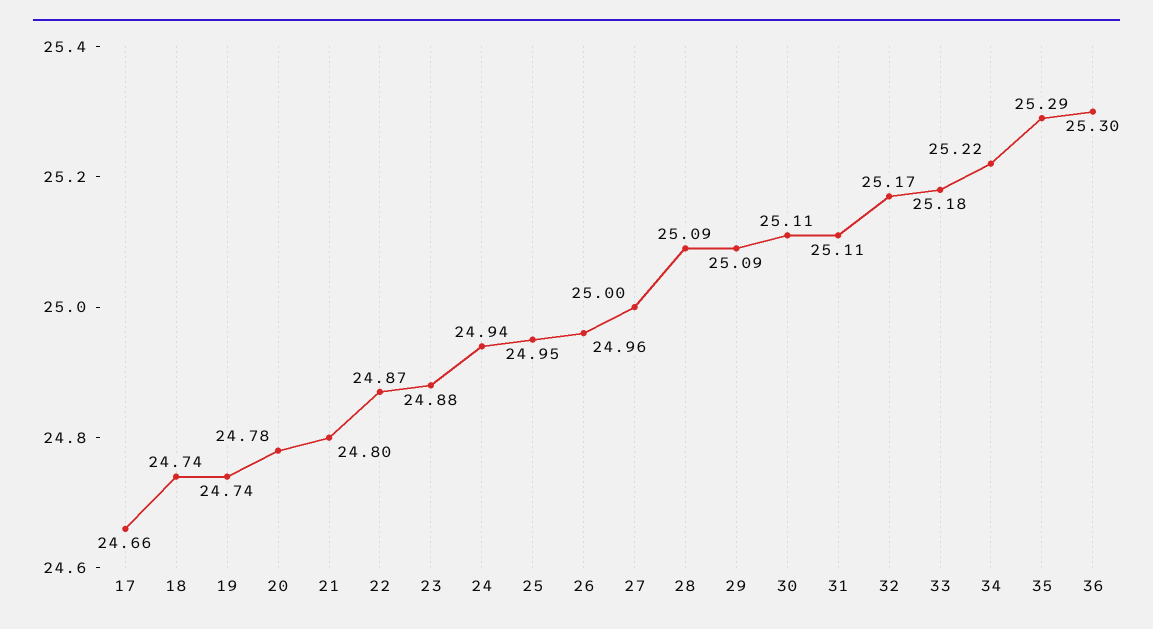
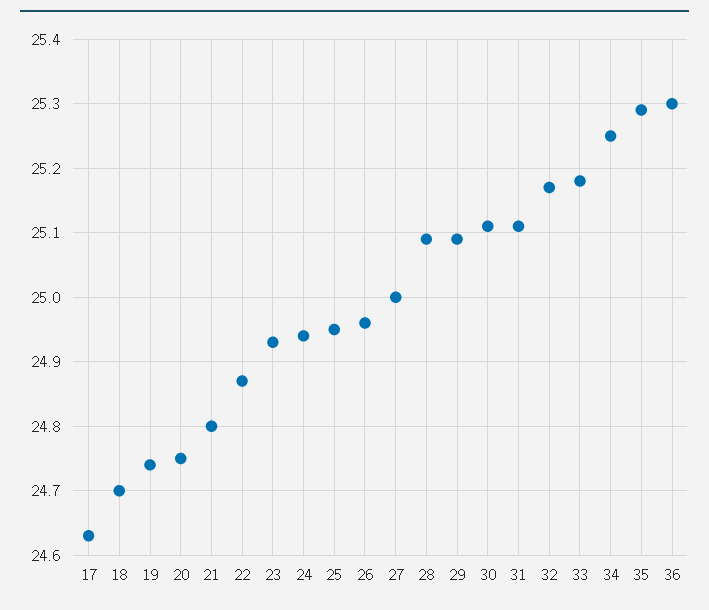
  {
-   "17": 24.66,
+   "17": 24.63,
-   "18": 24.74,
+   "18": 24.7,
    "19": 24.74,
-   "20": 24.78,
+   "20": 24.75,
    "21": 24.8,
    "22": 24.87,
-   "23": 24.88,
+   "23": 24.93,
    "24": 24.94,
    "25": 24.95,
    "26": 24.96,
    "27": 25,
    "28": 25.09,
    "29": 25.09,
    "30": 25.11,
    "31": 25.11,
    "32": 25.17,
    "33": 25.18,
-   "34": 25.22,
+   "34": 25.25,
    "35": 25.29,
    "36": 25.3
  }

